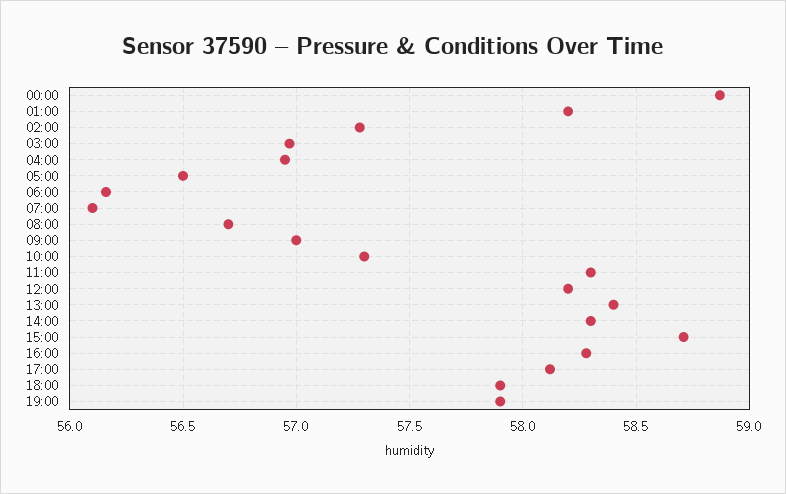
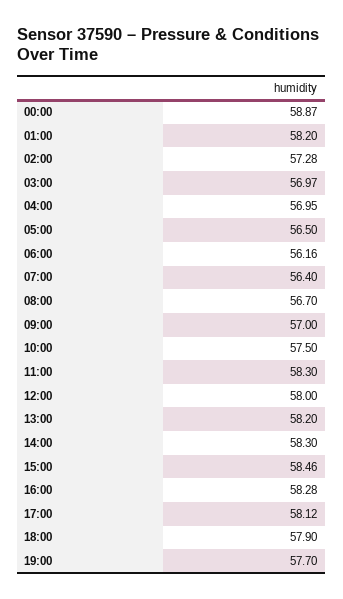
  {
    "00:00": 58.87,
    "01:00": 58.2,
    "02:00": 57.28,
    "03:00": 56.97,
    "04:00": 56.95,
    "05:00": 56.5,
    "06:00": 56.16,
-   "07:00": 56.1,
+   "07:00": 56.4,
    "08:00": 56.7,
    "09:00": 57,
-   "10:00": 57.3,
+   "10:00": 57.5,
    "11:00": 58.3,
-   "12:00": 58.2,
+   "12:00": 58,
-   "13:00": 58.4,
+   "13:00": 58.2,
    "14:00": 58.3,
-   "15:00": 58.7,
+   "15:00": 58.46,
    "16:00": 58.28,
    "17:00": 58.12,
    "18:00": 57.9,
-   "19:00": 57.9
+   "19:00": 57.7
  }

